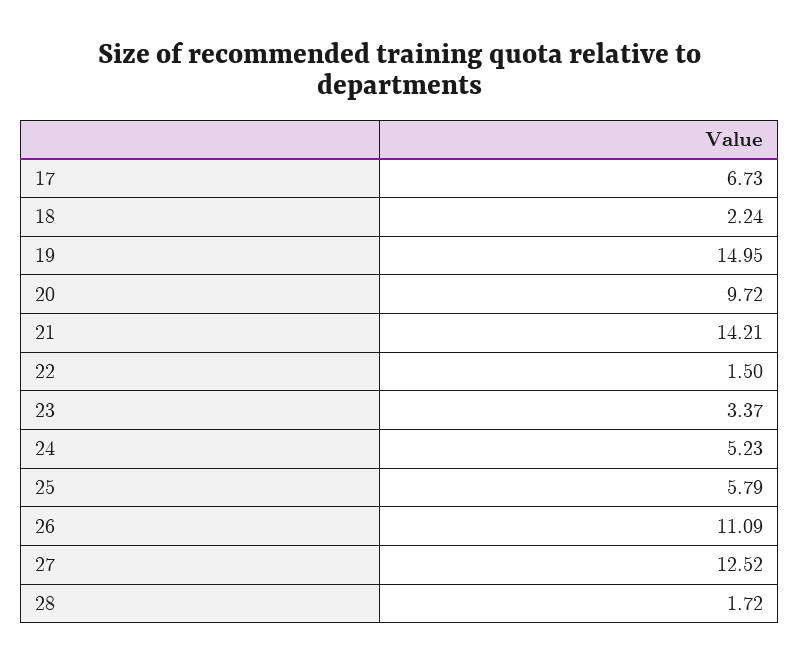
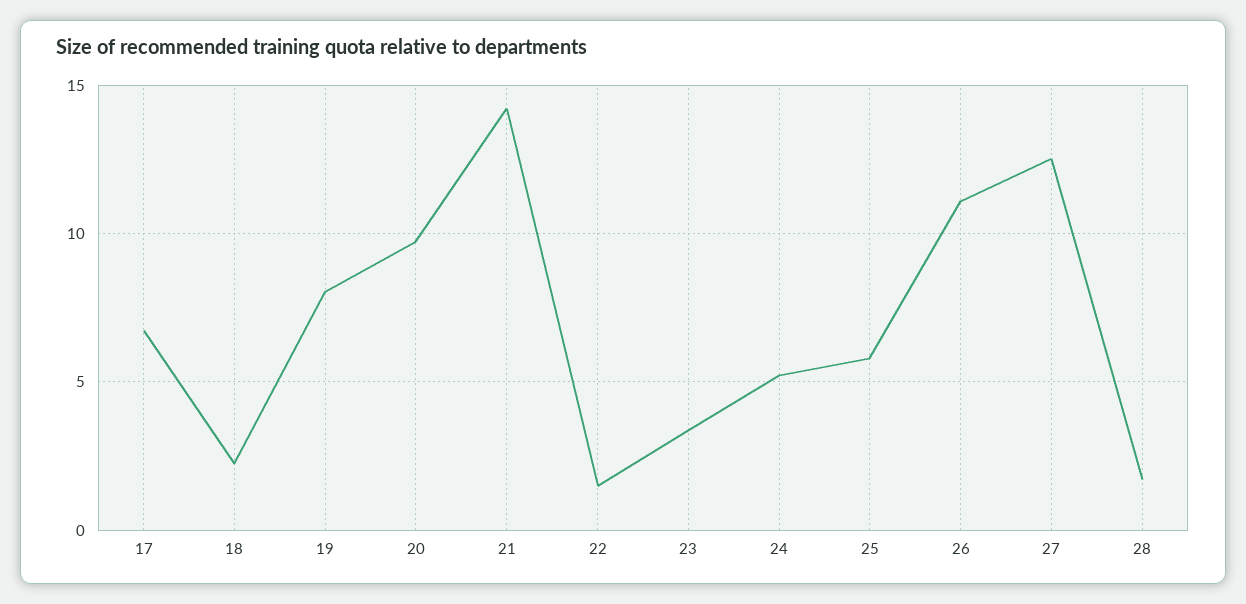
  {
    "17": 6.73,
    "18": 2.24,
-   "19": 14.95,
+   "19": 8,
    "20": 9.72,
    "21": 14.21,
    "22": 1.5,
    "23": 3.37,
    "24": 5.23,
    "25": 5.79,
    "26": 11.09,
    "27": 12.52,
    "28": 1.72
  }

